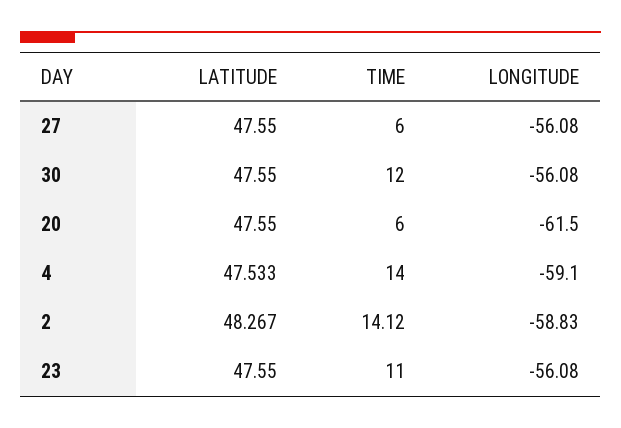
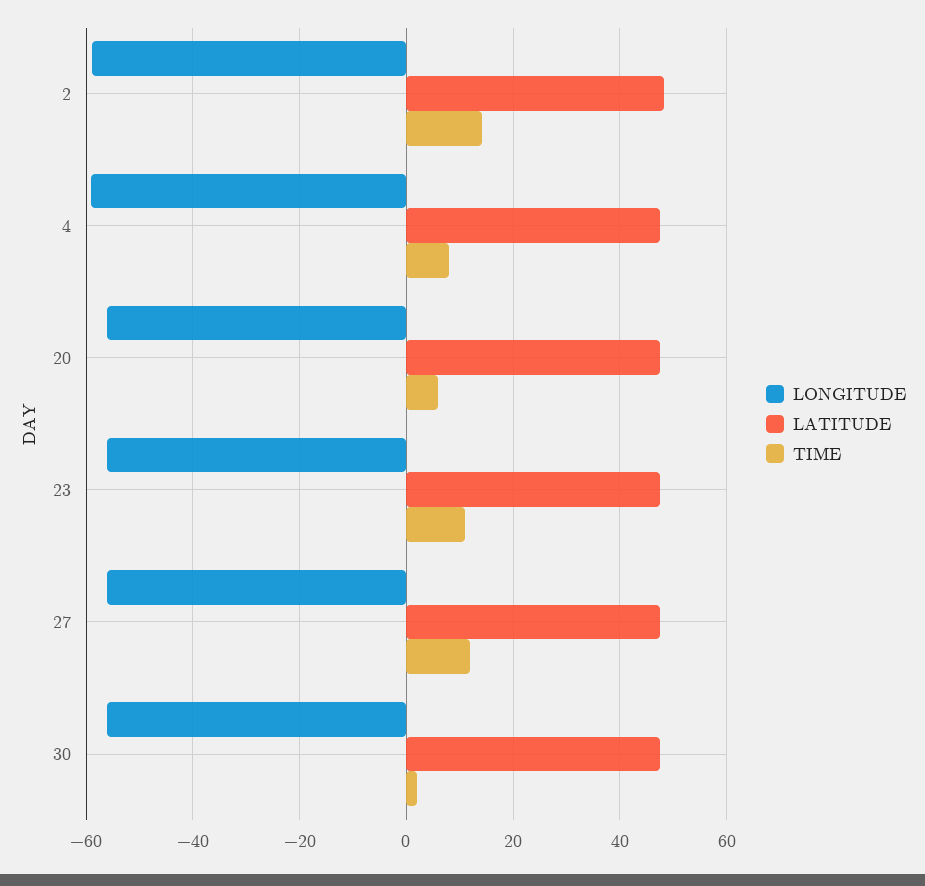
  {
    "LATITUDE": {
      "27": 47.55,
      "30": 47.55,
      "20": 47.55,
      "4": 47.533,
      "2": 48.267,
      "23": 47.55
    },
    "TIME": {
-     "27": 6,
+     "27": 12,
-     "30": 12,
+     "30": 2,
      "20": 6,
-     "4": 14,
+     "4": 8,
      "2": 14.12,
      "23": 11
    },
    "LONGITUDE": {
      "27": -56.08,
      "30": -56.08,
-     "20": -61.5,
+     "20": -56,
      "4": -59.1,
      "2": -58.83,
      "23": -56.08
    }
  }

